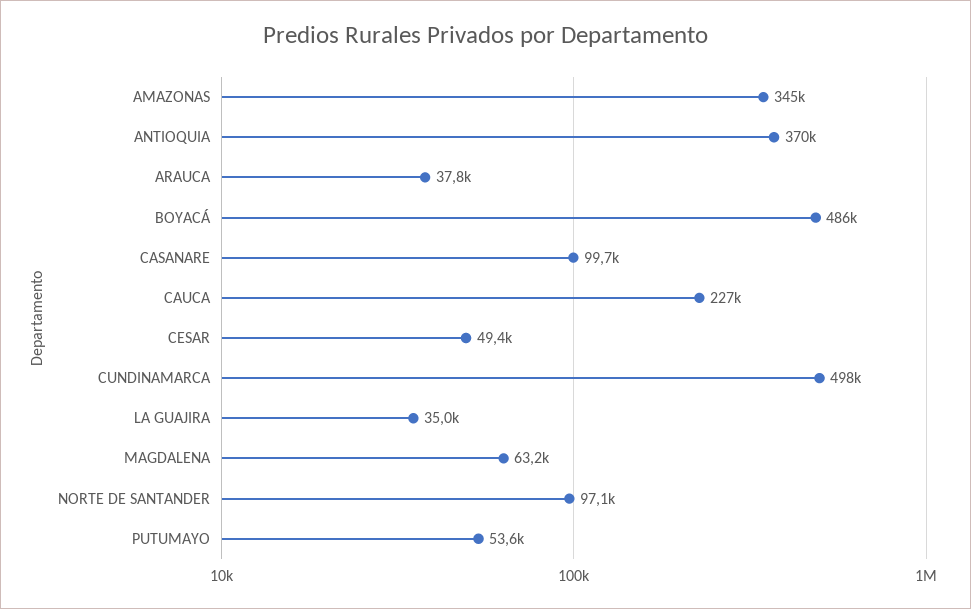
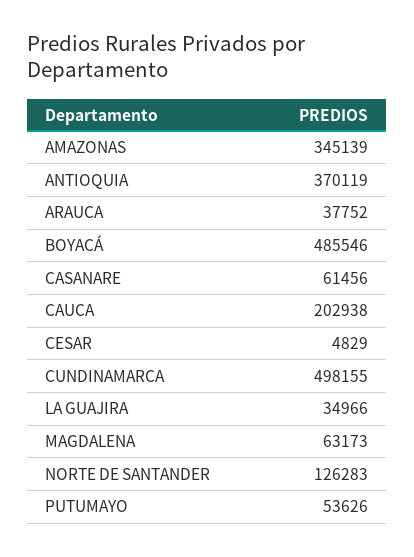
  {
    "AMAZONAS": 345139,
    "ANTIOQUIA": 370119,
    "ARAUCA": 37752,
    "BOYACÁ": 485546,
-   "CASANARE": 99700,
+   "CASANARE": 61456,
-   "CAUCA": 227000,
+   "CAUCA": 202938,
-   "CESAR": 49400,
+   "CESAR": 4829,
    "CUNDINAMARCA": 498155,
    "LA GUAJIRA": 34966,
    "MAGDALENA": 63173,
-   "NORTE DE SANTANDER": 97100,
+   "NORTE DE SANTANDER": 126283,
    "PUTUMAYO": 53626
  }

